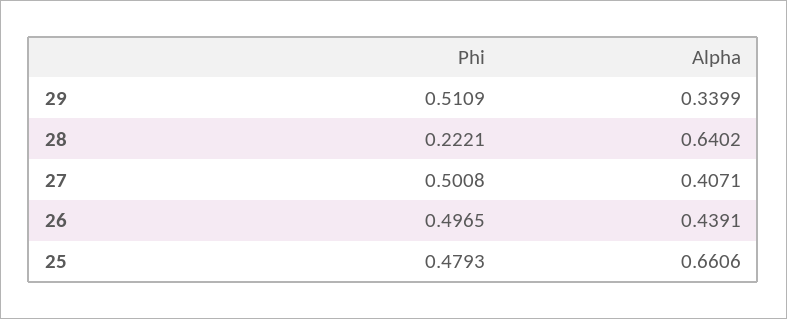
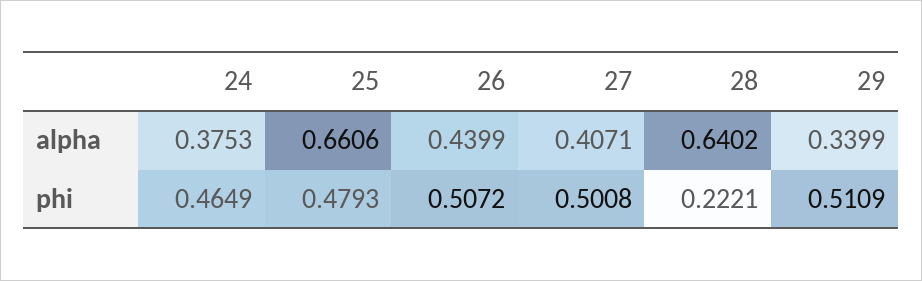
  {
    "Phi": {
      "29": 0.5109,
      "28": 0.2221,
      "27": 0.5008,
-     "26": 0.4965,
+     "26": 0.5072,
-     "25": 0.4793
+     "25": 0.4793,
+     "24": 0.4649
    },
    "Alpha": {
      "29": 0.3399,
      "28": 0.6402,
      "27": 0.4071,
-     "26": 0.4391,
+     "26": 0.4399,
-     "25": 0.6606
+     "25": 0.6606,
+     "24": 0.3753
    }
  }

